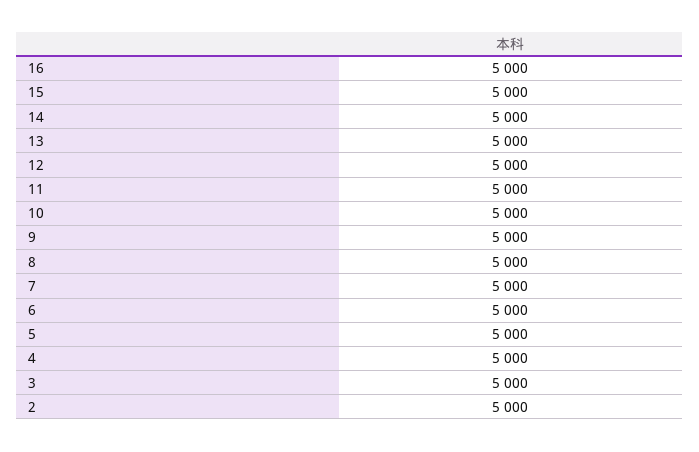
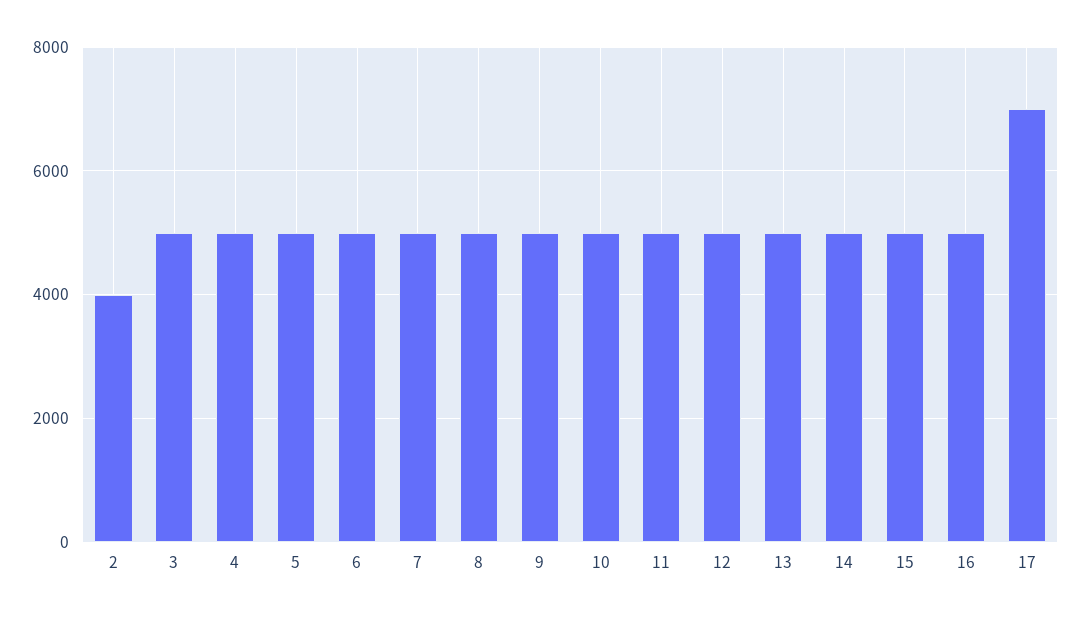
  {
    "16": 5000,
    "15": 5000,
    "14": 5000,
    "13": 5000,
    "12": 5000,
    "11": 5000,
    "10": 5000,
    "9": 5000,
    "8": 5000,
    "7": 5000,
    "6": 5000,
    "5": 5000,
    "4": 5000,
    "3": 5000,
-   "2": 5000
+   "2": 4000,
+   "17": 7000
  }

